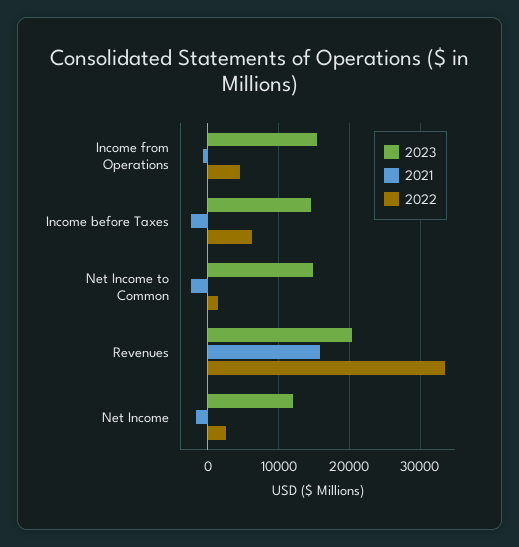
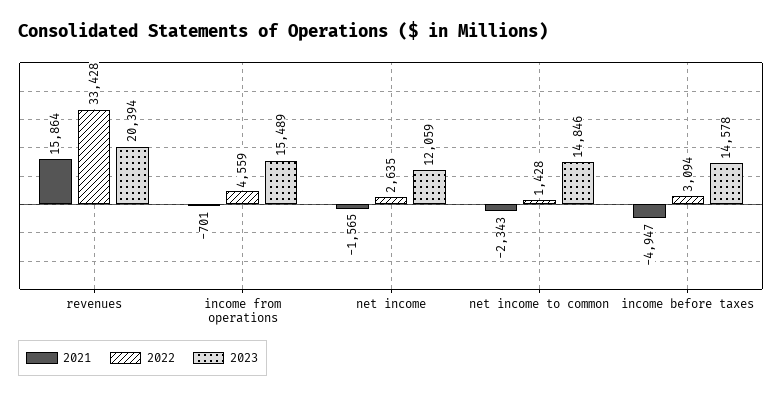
  {
    "2023": {
      "Income from Operations": 15489,
      "Income before Taxes": 14578,
      "Net Income to Common": 14846,
      "Revenues": 20394,
      "Net Income": 12059
    },
    "2021": {
      "Income from Operations": -701,
-     "Income before Taxes": -2000,
+     "Income before Taxes": -4947,
      "Net Income to Common": -2343,
      "Revenues": 15864,
      "Net Income": -1565
    },
    "2022": {
      "Income from Operations": 4559,
-     "Income before Taxes": 6000,
+     "Income before Taxes": 3094,
      "Net Income to Common": 1428,
      "Revenues": 33428,
      "Net Income": 2635
    }
  }

